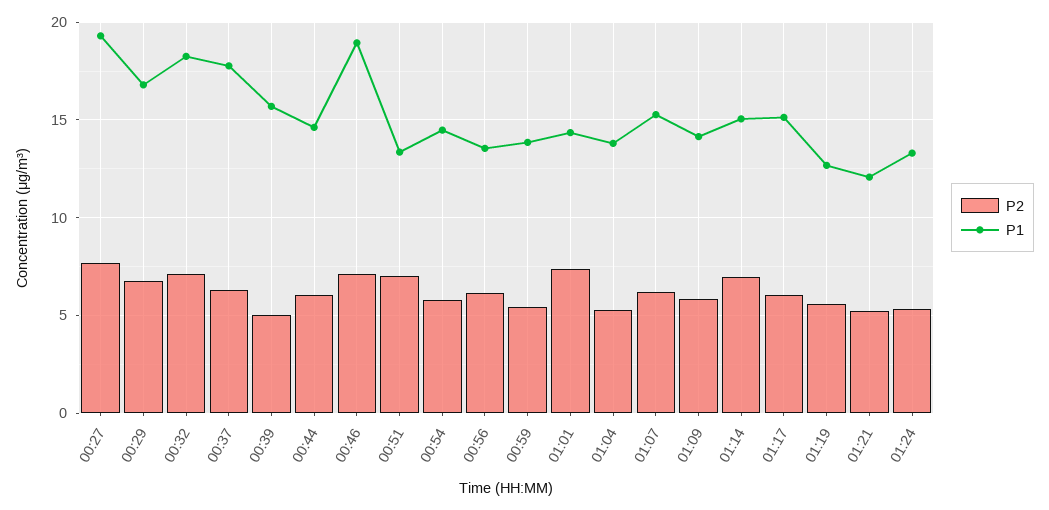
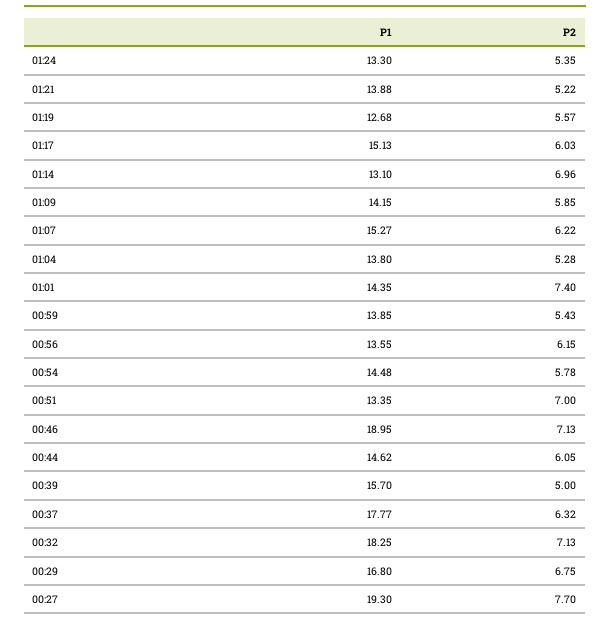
  {
    "P2": {
      "00:27": 7.7,
      "00:29": 6.75,
      "00:32": 7.13,
      "00:37": 6.32,
      "00:39": 5,
      "00:44": 6.05,
      "00:46": 7.13,
      "00:51": 7,
      "00:54": 5.78,
      "00:56": 6.15,
      "00:59": 5.43,
      "01:01": 7.4,
      "01:04": 5.28,
      "01:07": 6.22,
      "01:09": 5.85,
      "01:14": 6.96,
      "01:17": 6.03,
      "01:19": 5.57,
      "01:21": 5.22,
      "01:24": 5.35
    },
    "P1": {
      "00:27": 19.3,
      "00:29": 16.8,
      "00:32": 18.25,
      "00:37": 17.77,
      "00:39": 15.7,
      "00:44": 14.62,
      "00:46": 18.95,
      "00:51": 13.35,
      "00:54": 14.48,
      "00:56": 13.55,
      "00:59": 13.85,
      "01:01": 14.35,
      "01:04": 13.8,
      "01:07": 15.27,
      "01:09": 14.15,
-     "01:14": 15,
+     "01:14": 13.1,
      "01:17": 15.13,
      "01:19": 12.68,
-     "01:21": 12,
+     "01:21": 13.88,
      "01:24": 13.3
    }
  }

